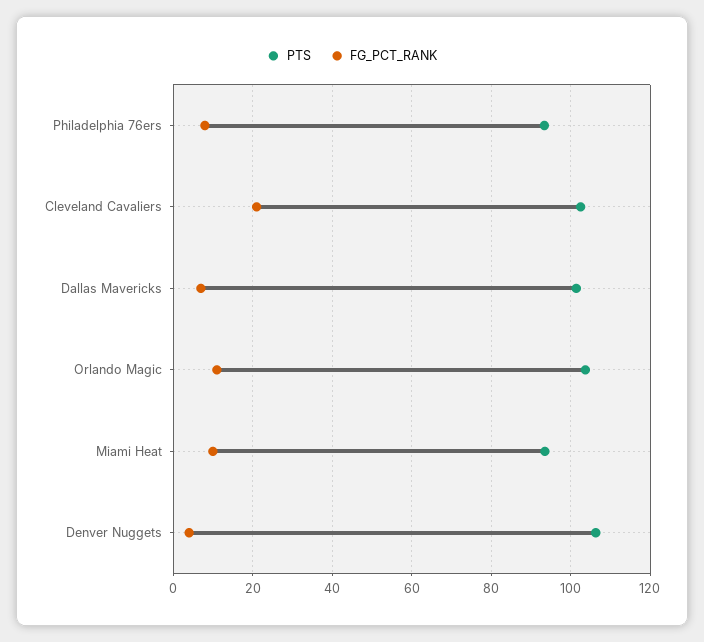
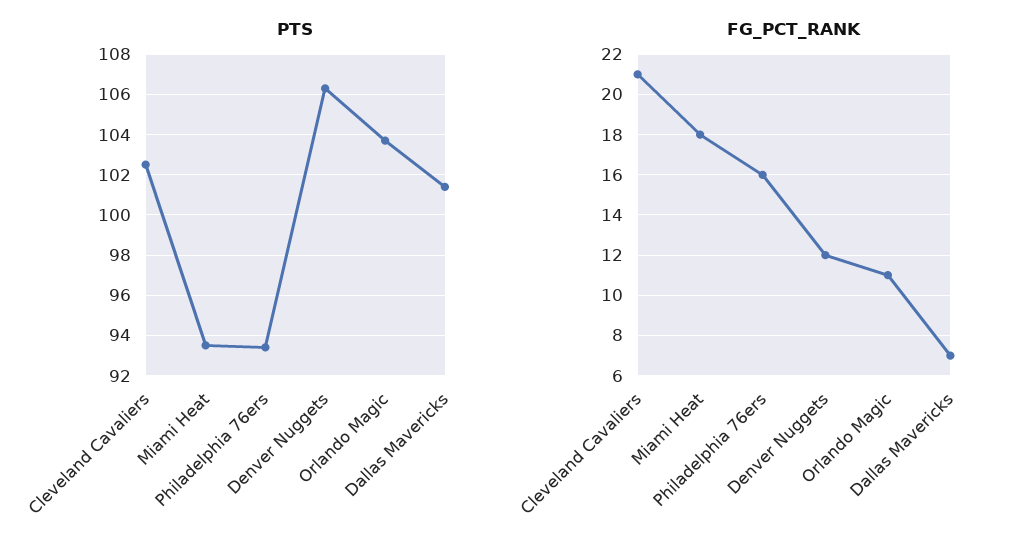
  {
    "PTS": {
      "Philadelphia 76ers": 93.5,
      "Cleveland Cavaliers": 102.5,
      "Dallas Mavericks": 101.5,
      "Orlando Magic": 103.5,
      "Miami Heat": 93.5,
      "Denver Nuggets": 106.5
    },
    "FG_PCT_RANK": {
-     "Philadelphia 76ers": 8,
+     "Philadelphia 76ers": 16,
      "Cleveland Cavaliers": 21,
      "Dallas Mavericks": 7,
      "Orlando Magic": 11,
-     "Miami Heat": 10,
+     "Miami Heat": 18,
-     "Denver Nuggets": 4
+     "Denver Nuggets": 12
    }
  }

